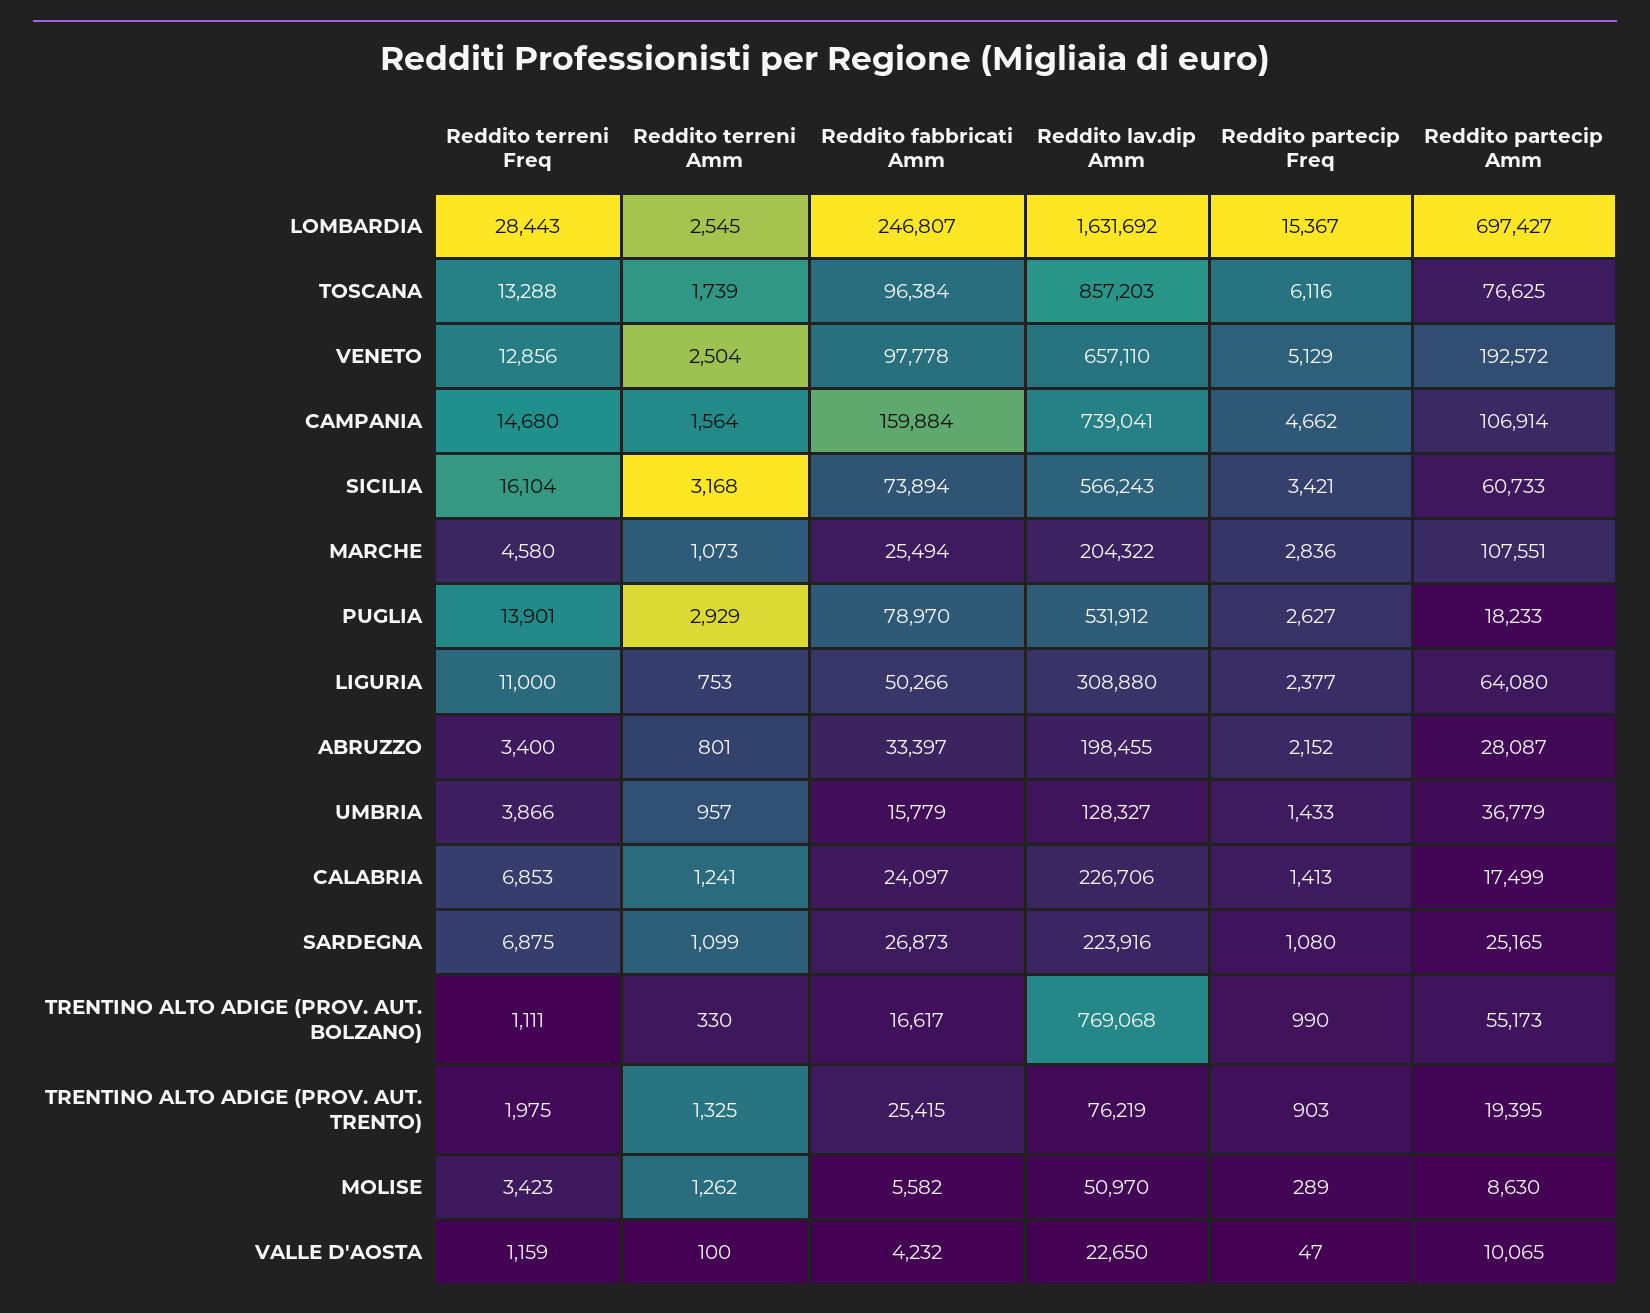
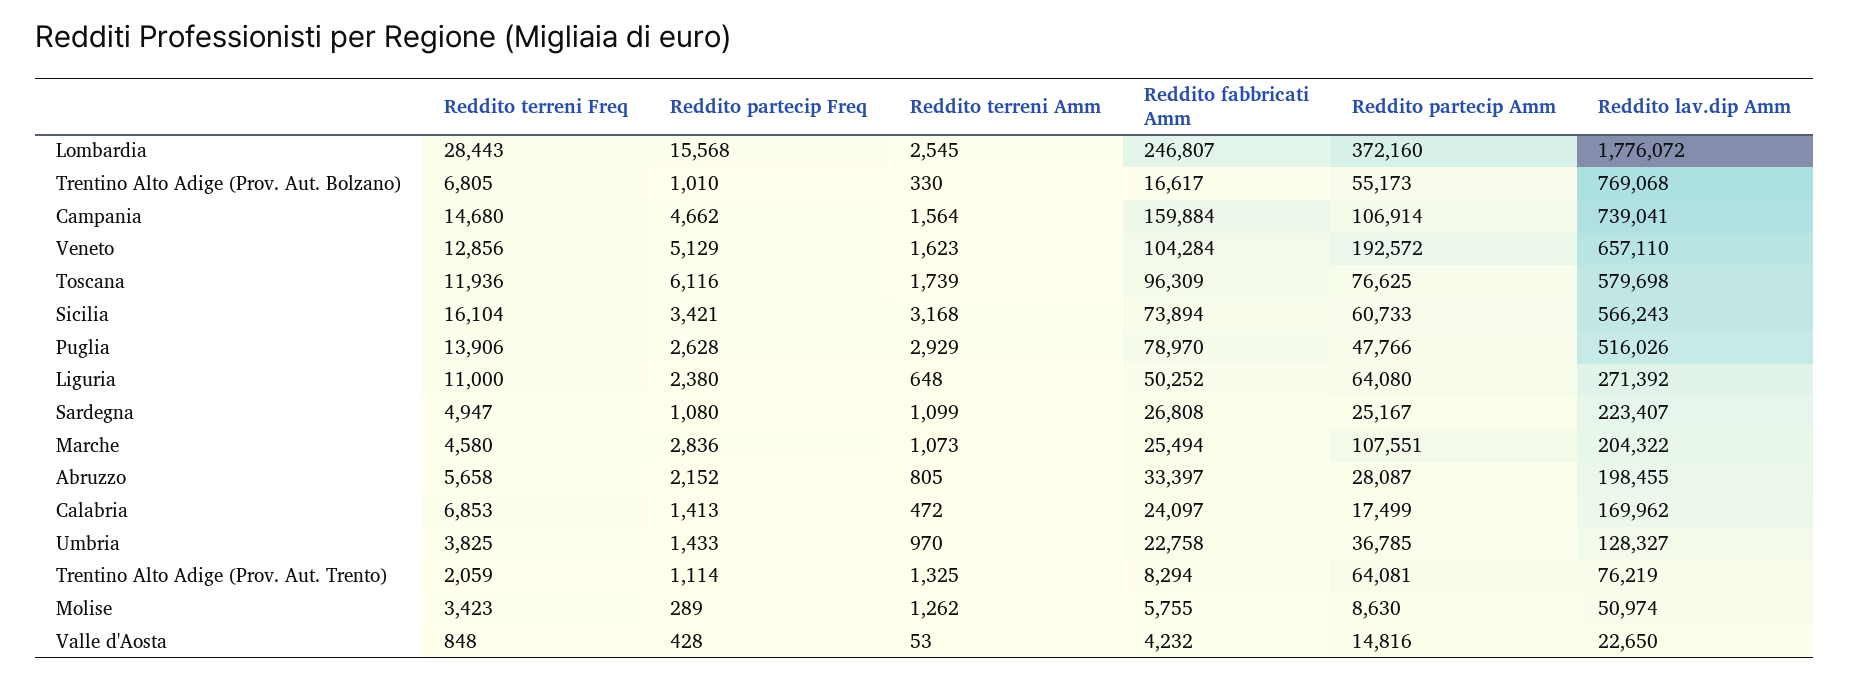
  {
    "Reddito terreni Freq": {
      "LOMBARDIA": 28443,
-     "TOSCANA": 13288,
+     "TOSCANA": 11936,
      "VENETO": 12856,
      "CAMPANIA": 14680,
      "SICILIA": 16104,
      "MARCHE": 4580,
-     "PUGLIA": 13901,
+     "PUGLIA": 13906,
      "LIGURIA": 11000,
-     "ABRUZZO": 3400,
+     "ABRUZZO": 5658,
-     "UMBRIA": 3866,
+     "UMBRIA": 3825,
      "CALABRIA": 6853,
-     "SARDEGNA": 6875,
+     "SARDEGNA": 4947,
-     "TRENTINO ALTO ADIGE (PROV. AUT. BOLZANO)": 1111,
+     "TRENTINO ALTO ADIGE (PROV. AUT. BOLZANO)": 6805,
-     "TRENTINO ALTO ADIGE (PROV. AUT. TRENTO)": 1975,
+     "TRENTINO ALTO ADIGE (PROV. AUT. TRENTO)": 2059,
      "MOLISE": 3423,
-     "VALLE D'AOSTA": 1159
+     "VALLE D'AOSTA": 848
    },
    "Reddito terreni Amm": {
      "LOMBARDIA": 2545,
      "TOSCANA": 1739,
-     "VENETO": 2504,
+     "VENETO": 1623,
      "CAMPANIA": 1564,
      "SICILIA": 3168,
      "MARCHE": 1073,
      "PUGLIA": 2929,
-     "LIGURIA": 753,
+     "LIGURIA": 648,
-     "ABRUZZO": 801,
+     "ABRUZZO": 805,
-     "UMBRIA": 957,
+     "UMBRIA": 970,
-     "CALABRIA": 1241,
+     "CALABRIA": 472,
      "SARDEGNA": 1099,
      "TRENTINO ALTO ADIGE (PROV. AUT. BOLZANO)": 330,
      "TRENTINO ALTO ADIGE (PROV. AUT. TRENTO)": 1325,
      "MOLISE": 1262,
-     "VALLE D'AOSTA": 100
+     "VALLE D'AOSTA": 53
    },
    "Reddito fabbricati Amm": {
      "LOMBARDIA": 246807,
-     "TOSCANA": 96384,
+     "TOSCANA": 96309,
-     "VENETO": 97778,
+     "VENETO": 104284,
      "CAMPANIA": 159884,
      "SICILIA": 73894,
      "MARCHE": 25494,
      "PUGLIA": 78970,
-     "LIGURIA": 50266,
+     "LIGURIA": 50252,
      "ABRUZZO": 33397,
-     "UMBRIA": 15779,
+     "UMBRIA": 22758,
      "CALABRIA": 24097,
-     "SARDEGNA": 26873,
+     "SARDEGNA": 26808,
      "TRENTINO ALTO ADIGE (PROV. AUT. BOLZANO)": 16617,
-     "TRENTINO ALTO ADIGE (PROV. AUT. TRENTO)": 25415,
+     "TRENTINO ALTO ADIGE (PROV. AUT. TRENTO)": 8294,
-     "MOLISE": 5582,
+     "MOLISE": 5755,
      "VALLE D'AOSTA": 4232
    },
    "Reddito lav.dip Amm": {
-     "LOMBARDIA": 1631692,
+     "LOMBARDIA": 1776072,
-     "TOSCANA": 857203,
+     "TOSCANA": 579698,
      "VENETO": 657110,
      "CAMPANIA": 739041,
      "SICILIA": 566243,
      "MARCHE": 204322,
-     "PUGLIA": 531912,
+     "PUGLIA": 516026,
-     "LIGURIA": 308880,
+     "LIGURIA": 271392,
      "ABRUZZO": 198455,
      "UMBRIA": 128327,
-     "CALABRIA": 226706,
+     "CALABRIA": 169962,
-     "SARDEGNA": 223916,
+     "SARDEGNA": 223407,
      "TRENTINO ALTO ADIGE (PROV. AUT. BOLZANO)": 769068,
      "TRENTINO ALTO ADIGE (PROV. AUT. TRENTO)": 76219,
-     "MOLISE": 50970,
+     "MOLISE": 50974,
      "VALLE D'AOSTA": 22650
    },
    "Reddito partecip Freq": {
-     "LOMBARDIA": 15367,
+     "LOMBARDIA": 15568,
      "TOSCANA": 6116,
      "VENETO": 5129,
      "CAMPANIA": 4662,
      "SICILIA": 3421,
      "MARCHE": 2836,
-     "PUGLIA": 2627,
+     "PUGLIA": 2628,
-     "LIGURIA": 2377,
+     "LIGURIA": 2380,
      "ABRUZZO": 2152,
      "UMBRIA": 1433,
      "CALABRIA": 1413,
      "SARDEGNA": 1080,
-     "TRENTINO ALTO ADIGE (PROV. AUT. BOLZANO)": 990,
+     "TRENTINO ALTO ADIGE (PROV. AUT. BOLZANO)": 1010,
-     "TRENTINO ALTO ADIGE (PROV. AUT. TRENTO)": 903,
+     "TRENTINO ALTO ADIGE (PROV. AUT. TRENTO)": 1114,
      "MOLISE": 289,
-     "VALLE D'AOSTA": 47
+     "VALLE D'AOSTA": 428
    },
    "Reddito partecip Amm": {
-     "LOMBARDIA": 697427,
+     "LOMBARDIA": 372160,
      "TOSCANA": 76625,
      "VENETO": 192572,
      "CAMPANIA": 106914,
      "SICILIA": 60733,
      "MARCHE": 107551,
-     "PUGLIA": 18233,
+     "PUGLIA": 47766,
      "LIGURIA": 64080,
      "ABRUZZO": 28087,
-     "UMBRIA": 36779,
+     "UMBRIA": 36785,
      "CALABRIA": 17499,
-     "SARDEGNA": 25165,
+     "SARDEGNA": 25167,
      "TRENTINO ALTO ADIGE (PROV. AUT. BOLZANO)": 55173,
-     "TRENTINO ALTO ADIGE (PROV. AUT. TRENTO)": 19395,
+     "TRENTINO ALTO ADIGE (PROV. AUT. TRENTO)": 64081,
      "MOLISE": 8630,
-     "VALLE D'AOSTA": 10065
+     "VALLE D'AOSTA": 14816
    }
  }

